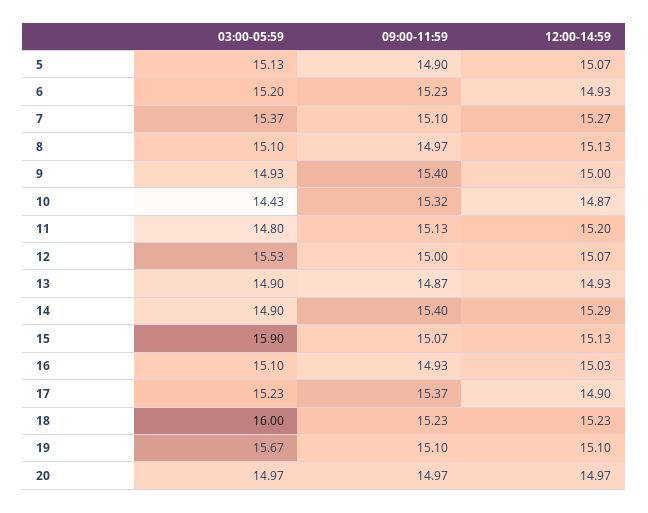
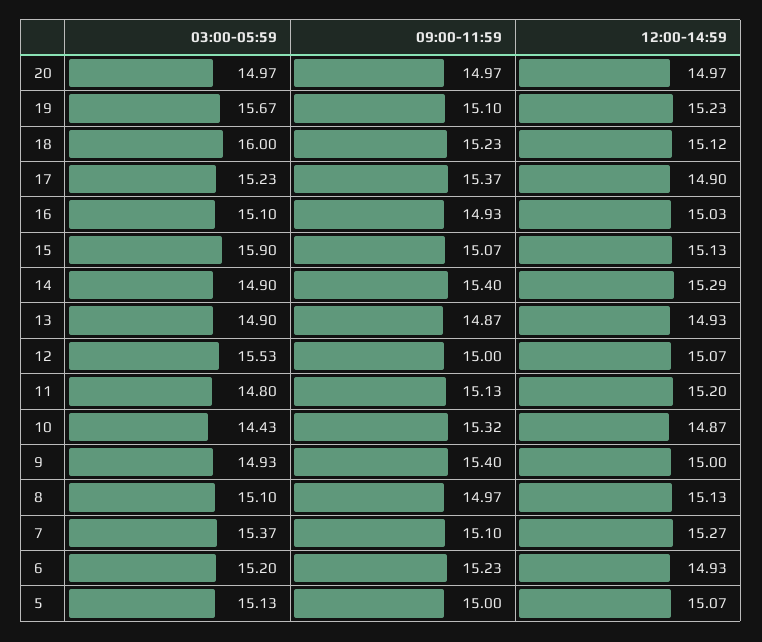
  {
    "03:00-05:59": {
      "5": 15.13,
      "6": 15.2,
      "7": 15.37,
      "8": 15.1,
      "9": 14.93,
      "10": 14.43,
      "11": 14.8,
      "12": 15.53,
      "13": 14.9,
      "14": 14.9,
      "15": 15.9,
      "16": 15.1,
      "17": 15.23,
      "18": 16,
      "19": 15.67,
      "20": 14.97
    },
    "09:00-11:59": {
-     "5": 14.9,
+     "5": 15,
      "6": 15.23,
      "7": 15.1,
      "8": 14.97,
      "9": 15.4,
      "10": 15.32,
      "11": 15.13,
      "12": 15,
      "13": 14.87,
      "14": 15.4,
      "15": 15.07,
      "16": 14.93,
      "17": 15.37,
      "18": 15.23,
      "19": 15.1,
      "20": 14.97
    },
    "12:00-14:59": {
      "5": 15.07,
      "6": 14.93,
      "7": 15.27,
      "8": 15.13,
      "9": 15,
      "10": 14.87,
      "11": 15.2,
      "12": 15.07,
      "13": 14.93,
      "14": 15.29,
      "15": 15.13,
      "16": 15.03,
      "17": 14.9,
-     "18": 15.23,
+     "18": 15.12,
-     "19": 15.1,
+     "19": 15.23,
      "20": 14.97
    }
  }

